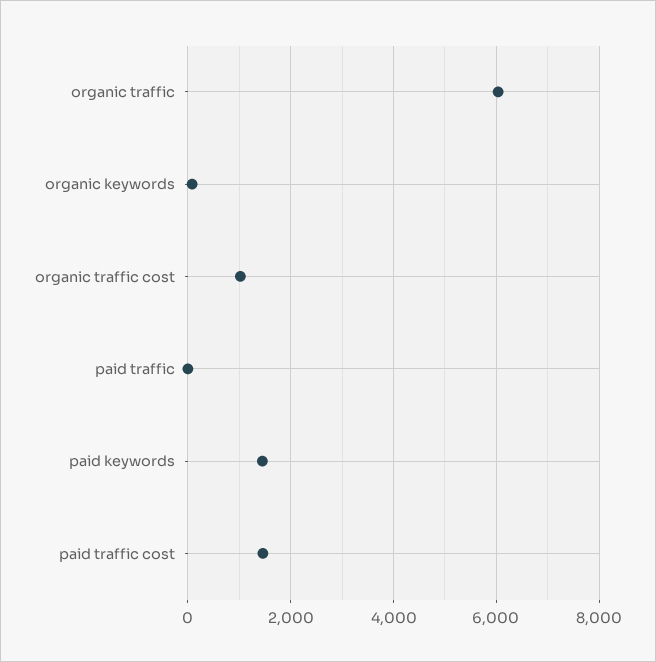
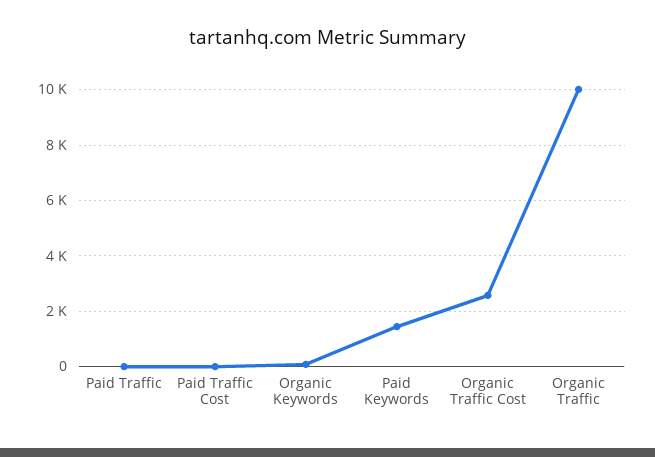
  {
-   "organic traffic": 6000,
+   "organic traffic": 10000,
    "organic keywords": 0,
-   "organic traffic cost": 1000,
+   "organic traffic cost": 2500,
    "paid traffic": 0,
    "paid keywords": 1400,
-   "paid traffic cost": 1400
+   "paid traffic cost": 0
  }

